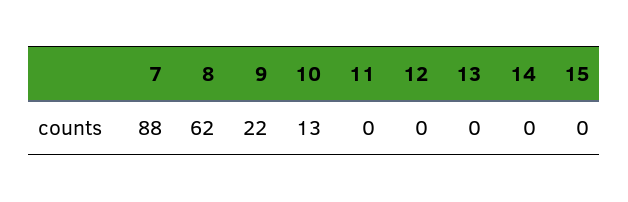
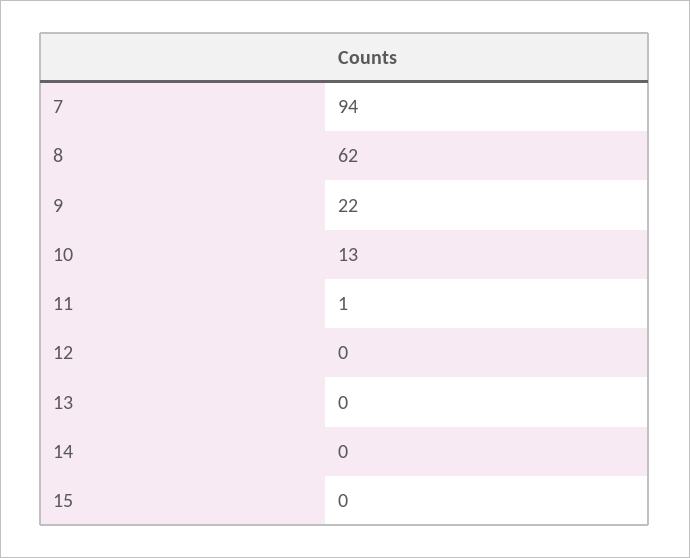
  {
-   "7": 88,
+   "7": 94,
    "8": 62,
    "9": 22,
    "10": 13,
-   "11": 0,
+   "11": 1,
    "12": 0,
    "13": 0,
    "14": 0,
    "15": 0
  }

